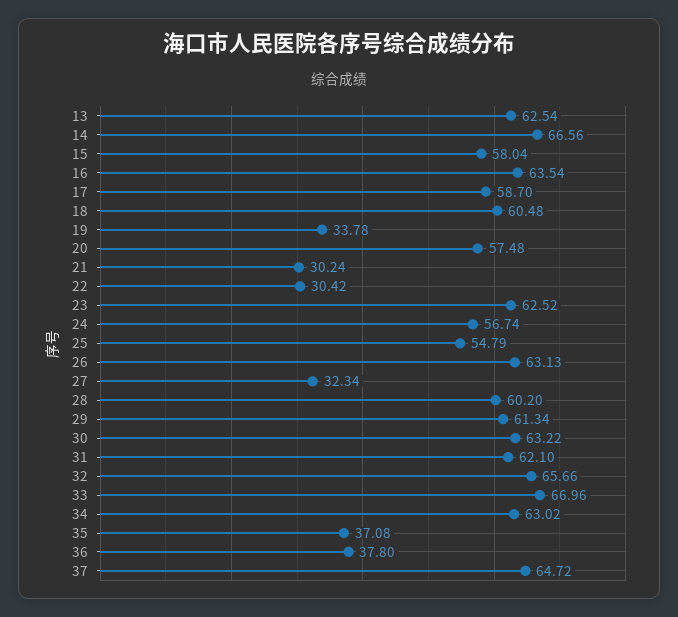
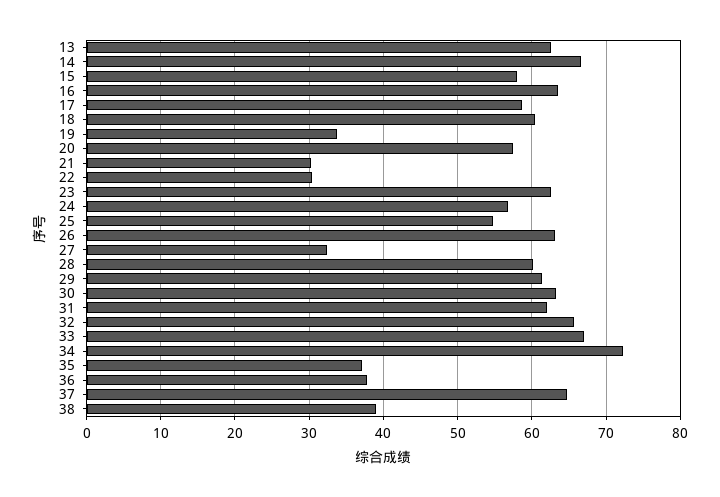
  {
    "13": 62.54,
    "14": 66.56,
    "15": 58.04,
    "16": 63.54,
    "17": 58.7,
    "18": 60.48,
    "19": 33.78,
    "20": 57.48,
    "21": 30.24,
    "22": 30.42,
    "23": 62.52,
    "24": 56.74,
    "25": 54.79,
    "26": 63.13,
    "27": 32.34,
    "28": 60.2,
    "29": 61.34,
    "30": 63.22,
    "31": 62.1,
    "32": 65.66,
    "33": 66.96,
-   "34": 63.02,
+   "34": 72,
    "35": 37.08,
    "36": 37.8,
-   "37": 64.72
+   "37": 64.72,
+   "38": 39
  }

